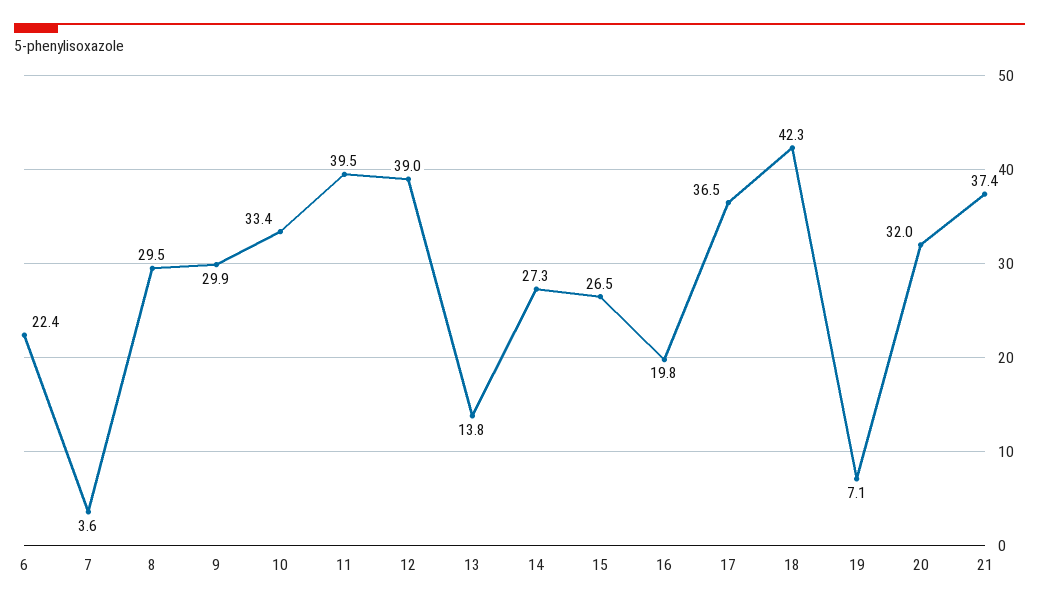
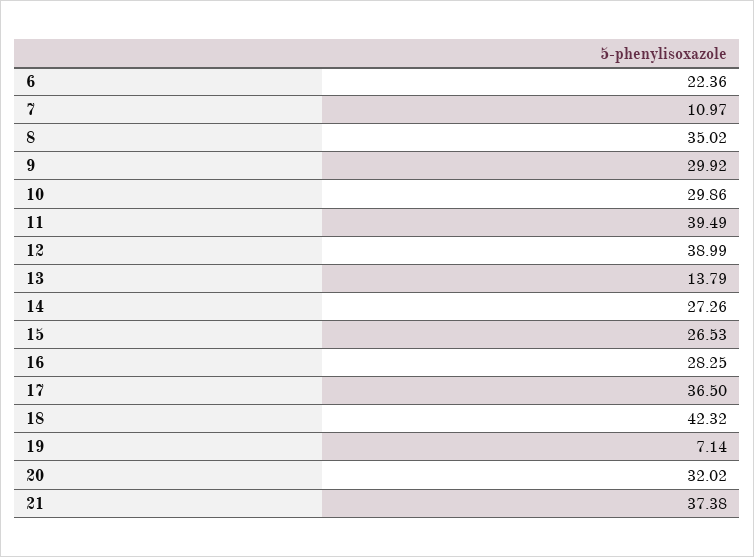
  {
    "6": 22.36,
-   "7": 3.6,
+   "7": 10.97,
-   "8": 29.5,
+   "8": 35.02,
    "9": 29.92,
-   "10": 33.4,
+   "10": 29.86,
    "11": 39.49,
    "12": 38.99,
    "13": 13.79,
    "14": 27.26,
    "15": 26.53,
-   "16": 19.8,
+   "16": 28.25,
    "17": 36.5,
    "18": 42.32,
    "19": 7.14,
    "20": 32.02,
    "21": 37.38
  }

